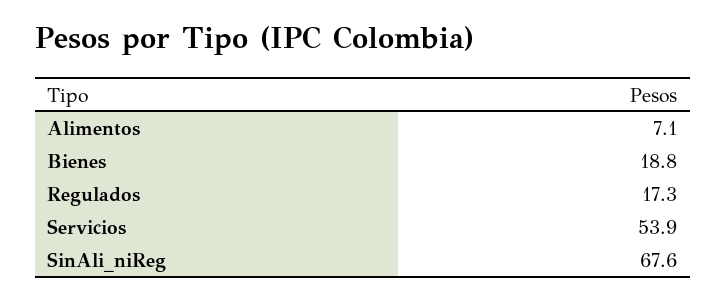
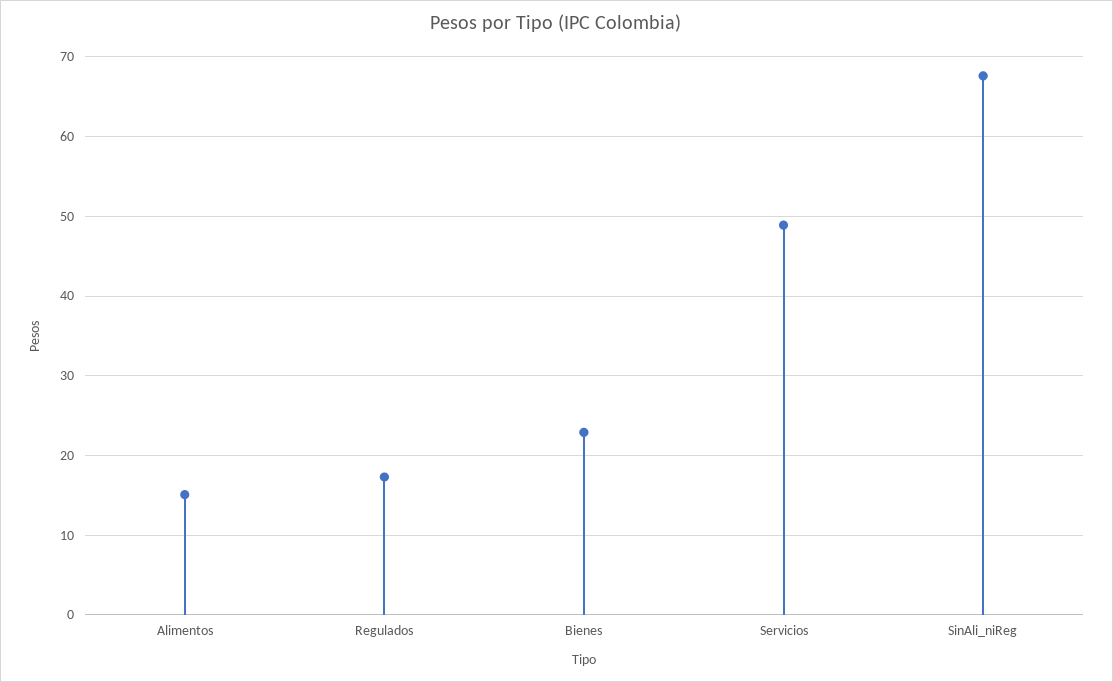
  {
-   "Alimentos": 7.1,
+   "Alimentos": 15,
-   "Bienes": 18.8,
+   "Bienes": 23,
    "Regulados": 17.3,
-   "Servicios": 53.9,
+   "Servicios": 49,
    "SinAli_niReg": 67.6
  }

